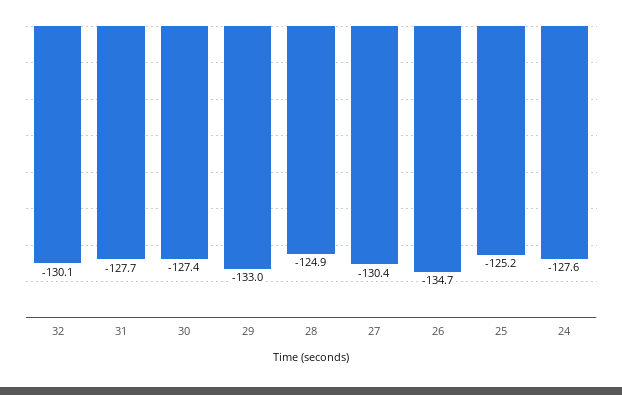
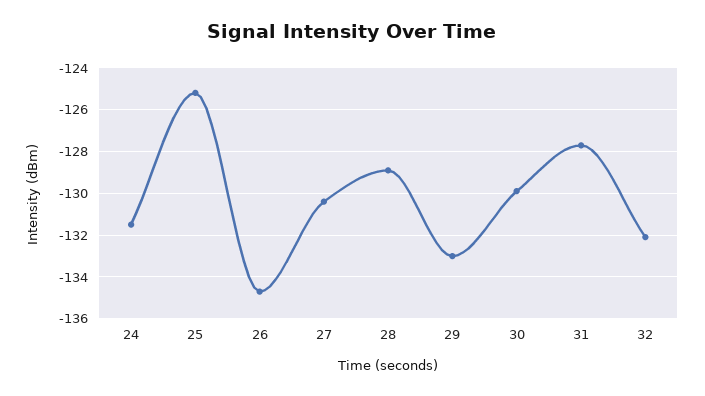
  {
-   "32": -130.1,
+   "32": -132,
    "31": -127.7,
-   "30": -127.4,
+   "30": -130,
    "29": -133,
-   "28": -124.9,
+   "28": -129,
    "27": -130.4,
    "26": -134.7,
    "25": -125.2,
-   "24": -127.6
+   "24": -131.5
  }

